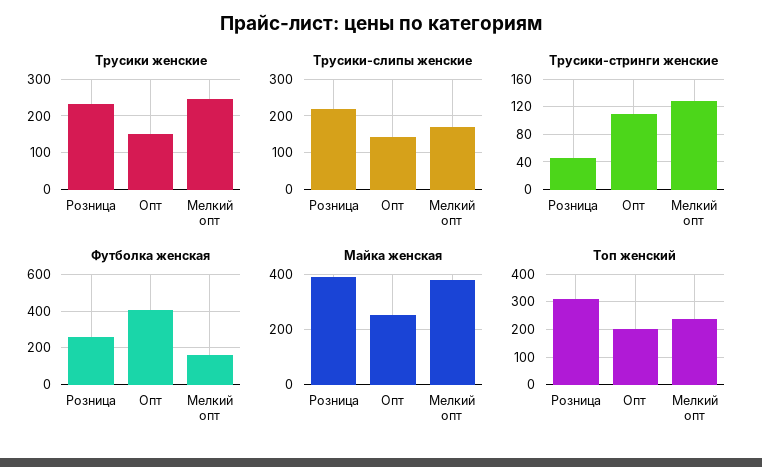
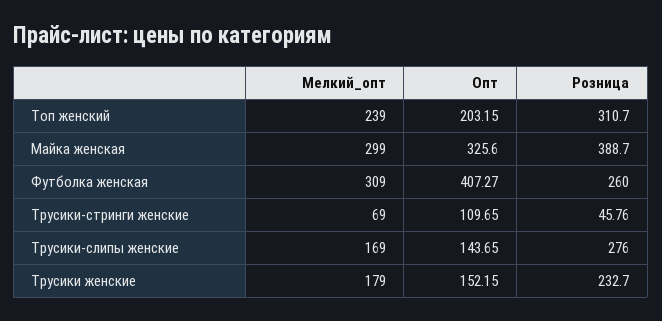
  {
    "Трусики женские": {
      "Розница": 232.7,
      "Опт": 152.15,
-     "Мелкий опт": 240
+     "Мелкий опт": 179
    },
    "Трусики-слипы женские": {
-     "Розница": 220,
+     "Розница": 276,
      "Опт": 143.65,
      "Мелкий опт": 169
    },
    "Трусики-стринги женские": {
      "Розница": 45.76,
      "Опт": 109.65,
-     "Мелкий опт": 130
+     "Мелкий опт": 69
    },
    "Футболка женская": {
      "Розница": 260,
      "Опт": 407.27,
-     "Мелкий опт": 150
+     "Мелкий опт": 309
    },
    "Майка женская": {
      "Розница": 388.7,
-     "Опт": 250,
+     "Опт": 325.6,
-     "Мелкий опт": 375
+     "Мелкий опт": 299
    },
    "Топ женский": {
      "Розница": 310.7,
      "Опт": 203.15,
      "Мелкий опт": 239
    }
  }

